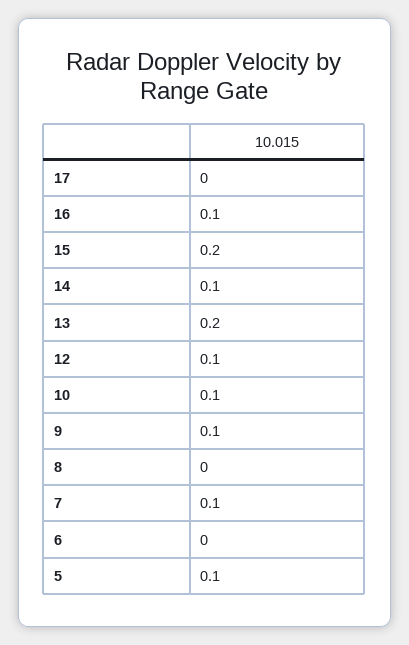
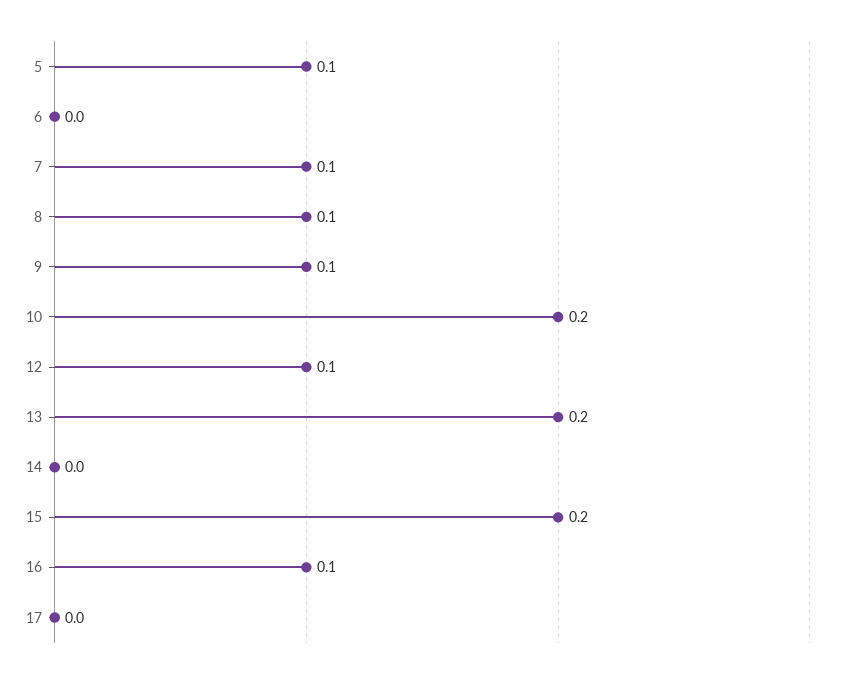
  {
    "17": 0,
    "16": 0.1,
    "15": 0.2,
-   "14": 0.1,
+   "14": 0,
    "13": 0.2,
    "12": 0.1,
-   "10": 0.1,
+   "10": 0.2,
    "9": 0.1,
-   "8": 0,
+   "8": 0.1,
    "7": 0.1,
    "6": 0,
    "5": 0.1
  }

